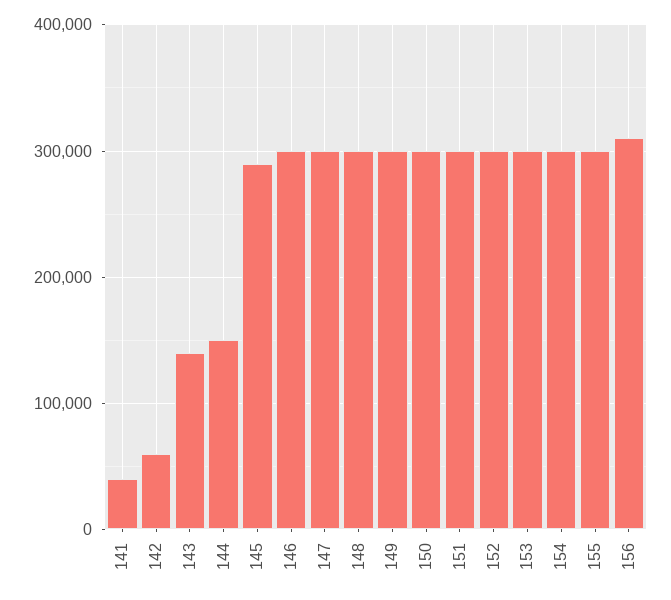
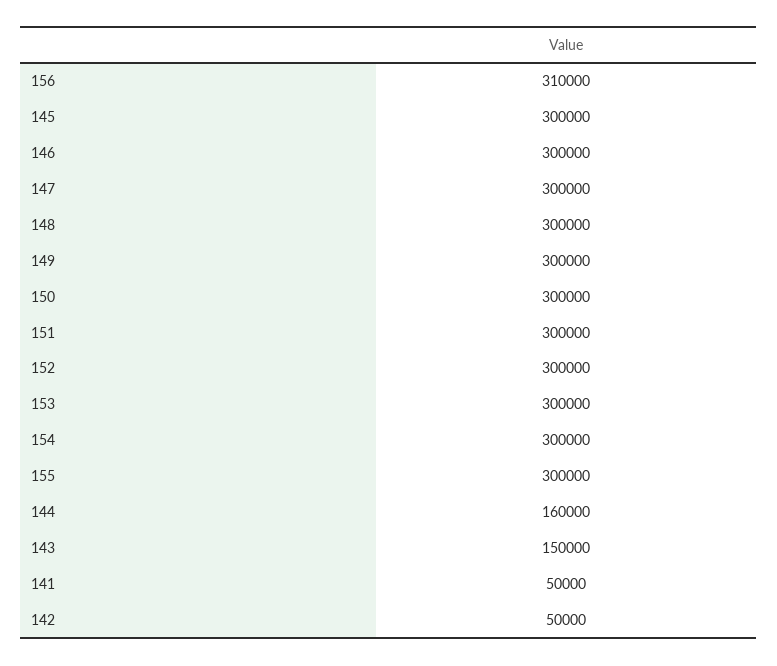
  {
-   "141": 40000,
+   "141": 50000,
-   "142": 60000,
+   "142": 50000,
-   "143": 140000,
+   "143": 150000,
-   "144": 150000,
+   "144": 160000,
-   "145": 290000,
+   "145": 300000,
    "146": 300000,
    "147": 300000,
    "148": 300000,
    "149": 300000,
    "150": 300000,
    "151": 300000,
    "152": 300000,
    "153": 300000,
    "154": 300000,
    "155": 300000,
    "156": 310000
  }

